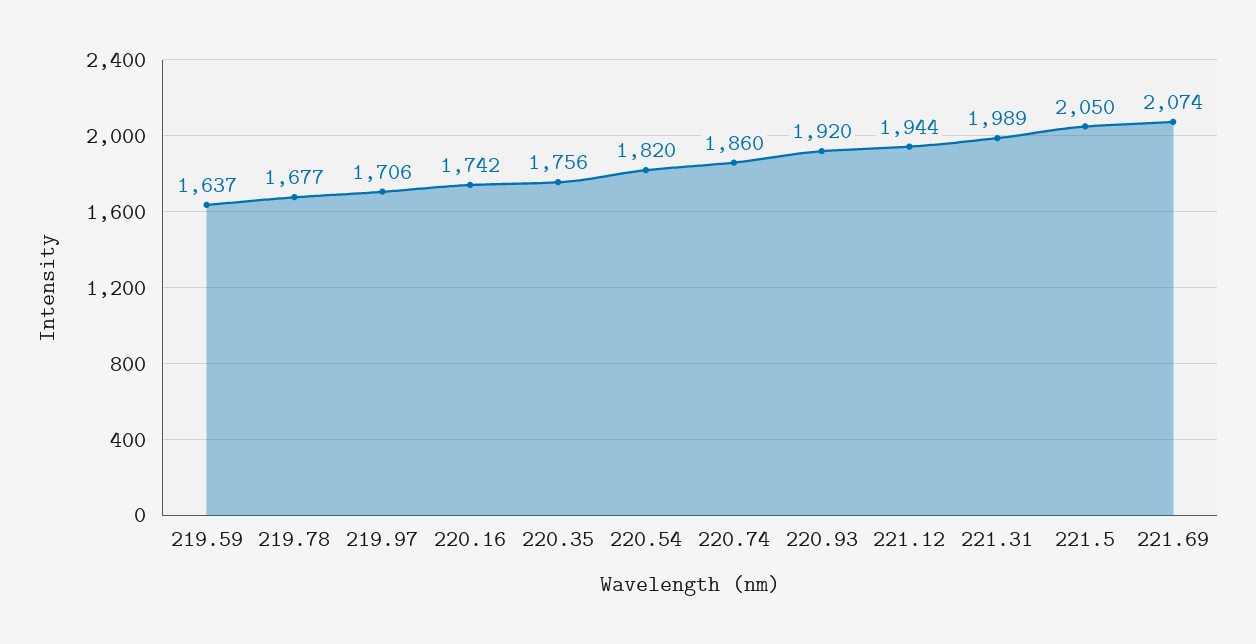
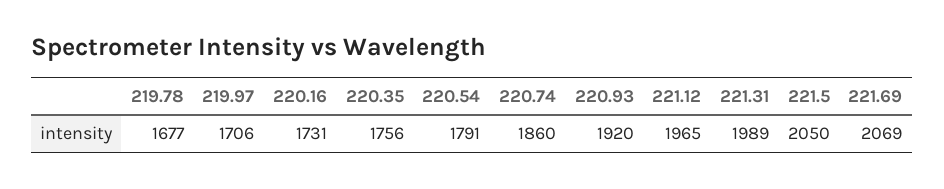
  {
-   "219.59": 1637,
    "219.78": 1677,
    "219.97": 1706,
-   "220.16": 1742,
+   "220.16": 1731,
    "220.35": 1756,
-   "220.54": 1820,
+   "220.54": 1791,
    "220.74": 1860,
    "220.93": 1920,
-   "221.12": 1944,
+   "221.12": 1965,
    "221.31": 1989,
    "221.5": 2050,
-   "221.69": 2074
+   "221.69": 2069
  }

